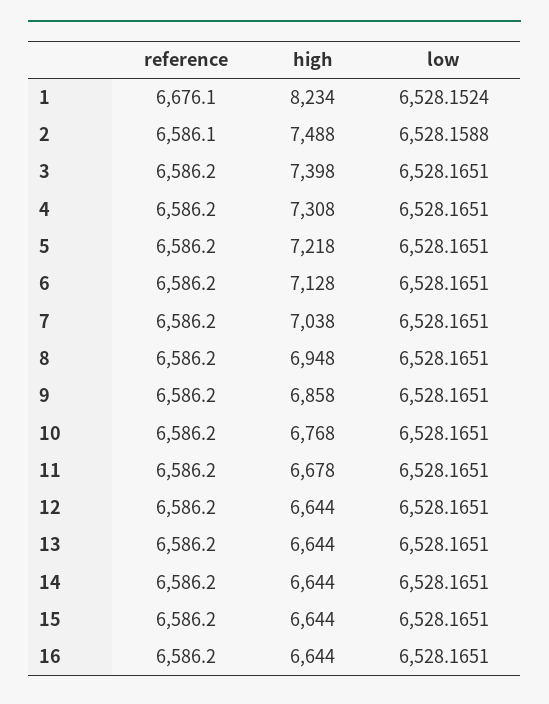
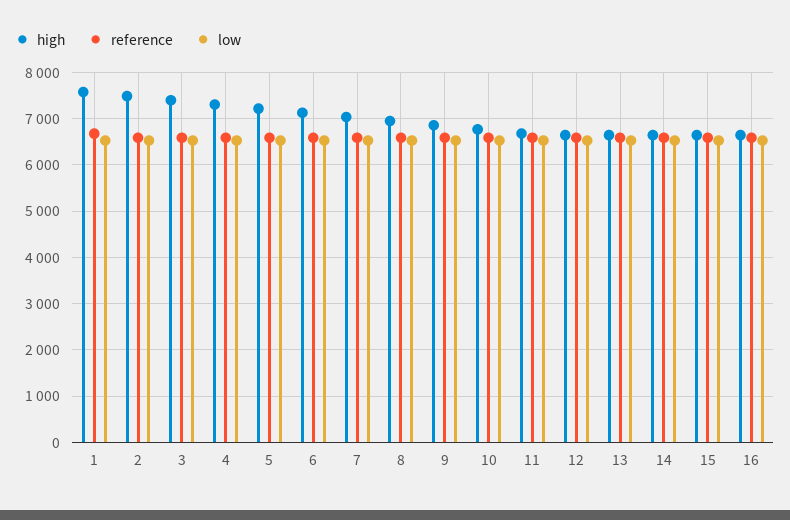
  {
    "reference": {
      "1": 6676.1,
      "2": 6586.1,
      "3": 6586.2,
      "4": 6586.2,
      "5": 6586.2,
      "6": 6586.2,
      "7": 6586.2,
      "8": 6586.2,
      "9": 6586.2,
      "10": 6586.2,
      "11": 6586.2,
      "12": 6586.2,
      "13": 6586.2,
      "14": 6586.2,
      "15": 6586.2,
      "16": 6586.2
    },
    "high": {
-     "1": 8234,
+     "1": 7600,
      "2": 7488,
      "3": 7398,
      "4": 7308,
      "5": 7218,
      "6": 7128,
      "7": 7038,
      "8": 6948,
      "9": 6858,
      "10": 6768,
      "11": 6678,
      "12": 6644,
      "13": 6644,
      "14": 6644,
      "15": 6644,
      "16": 6644
    },
    "low": {
      "1": 6528.1524,
      "2": 6528.1588,
      "3": 6528.1651,
      "4": 6528.1651,
      "5": 6528.1651,
      "6": 6528.1651,
      "7": 6528.1651,
      "8": 6528.1651,
      "9": 6528.1651,
      "10": 6528.1651,
      "11": 6528.1651,
      "12": 6528.1651,
      "13": 6528.1651,
      "14": 6528.1651,
      "15": 6528.1651,
      "16": 6528.1651
    }
  }

